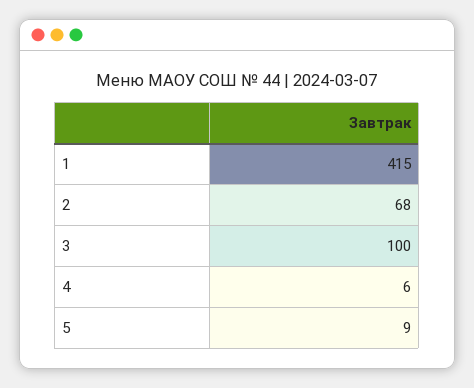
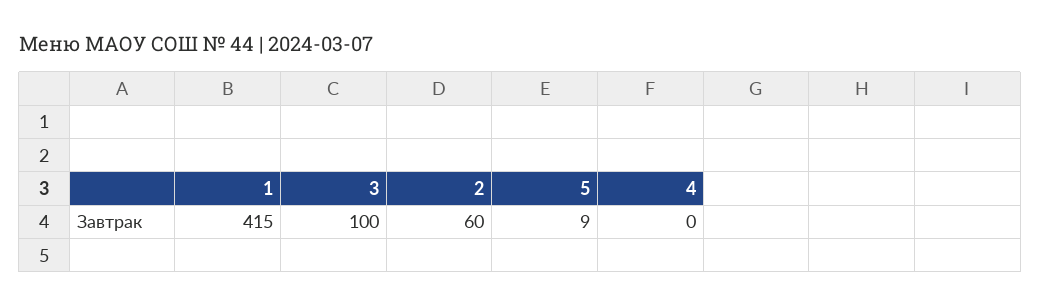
  {
    "1": 415,
-   "2": 68,
+   "2": 60,
    "3": 100,
-   "4": 6,
+   "4": 0,
    "5": 9
  }

